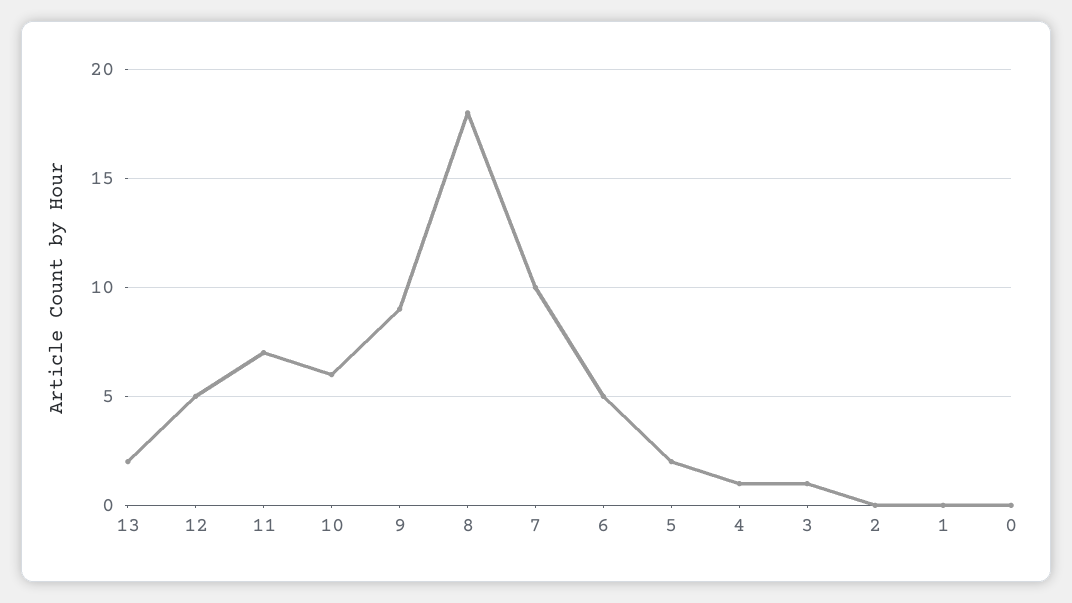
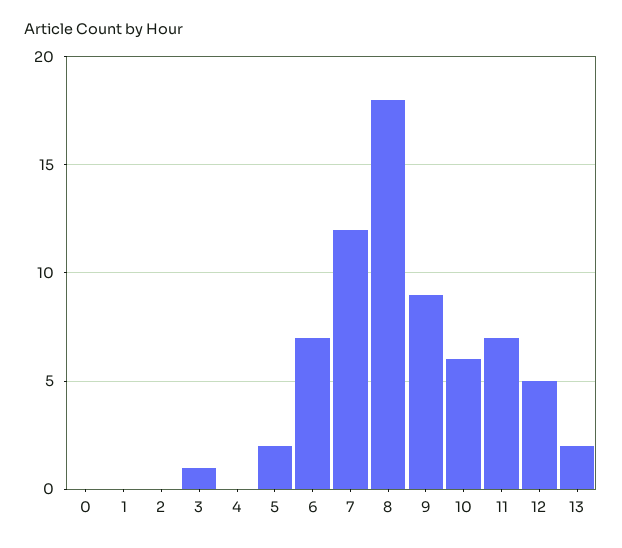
  {
    "13": 2,
    "12": 5,
    "11": 7,
    "10": 6,
    "9": 9,
    "8": 18,
-   "7": 10,
+   "7": 12,
-   "6": 5,
+   "6": 7,
    "5": 2,
-   "4": 1,
+   "4": 0,
    "3": 1,
    "2": 0,
    "1": 0,
    "0": 0
  }

